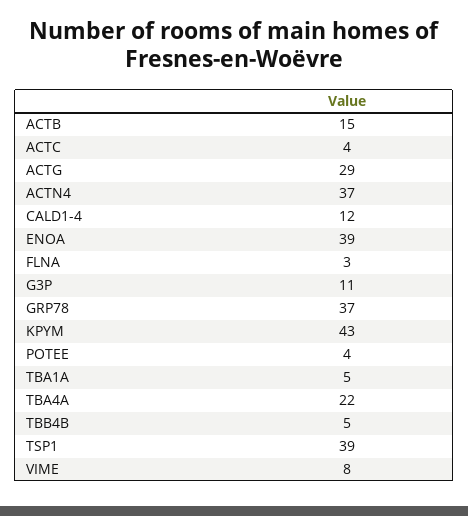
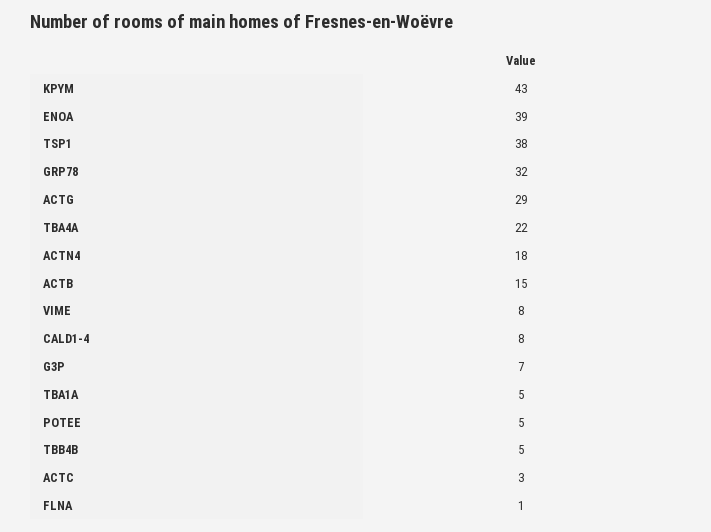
  {
    "ACTB": 15,
-   "ACTC": 4,
+   "ACTC": 3,
    "ACTG": 29,
-   "ACTN4": 37,
+   "ACTN4": 18,
-   "CALD1-4": 12,
+   "CALD1-4": 8,
    "ENOA": 39,
-   "FLNA": 3,
+   "FLNA": 1,
-   "G3P": 11,
+   "G3P": 7,
-   "GRP78": 37,
+   "GRP78": 32,
    "KPYM": 43,
-   "POTEE": 4,
+   "POTEE": 5,
    "TBA1A": 5,
    "TBA4A": 22,
    "TBB4B": 5,
-   "TSP1": 39,
+   "TSP1": 38,
    "VIME": 8
  }

